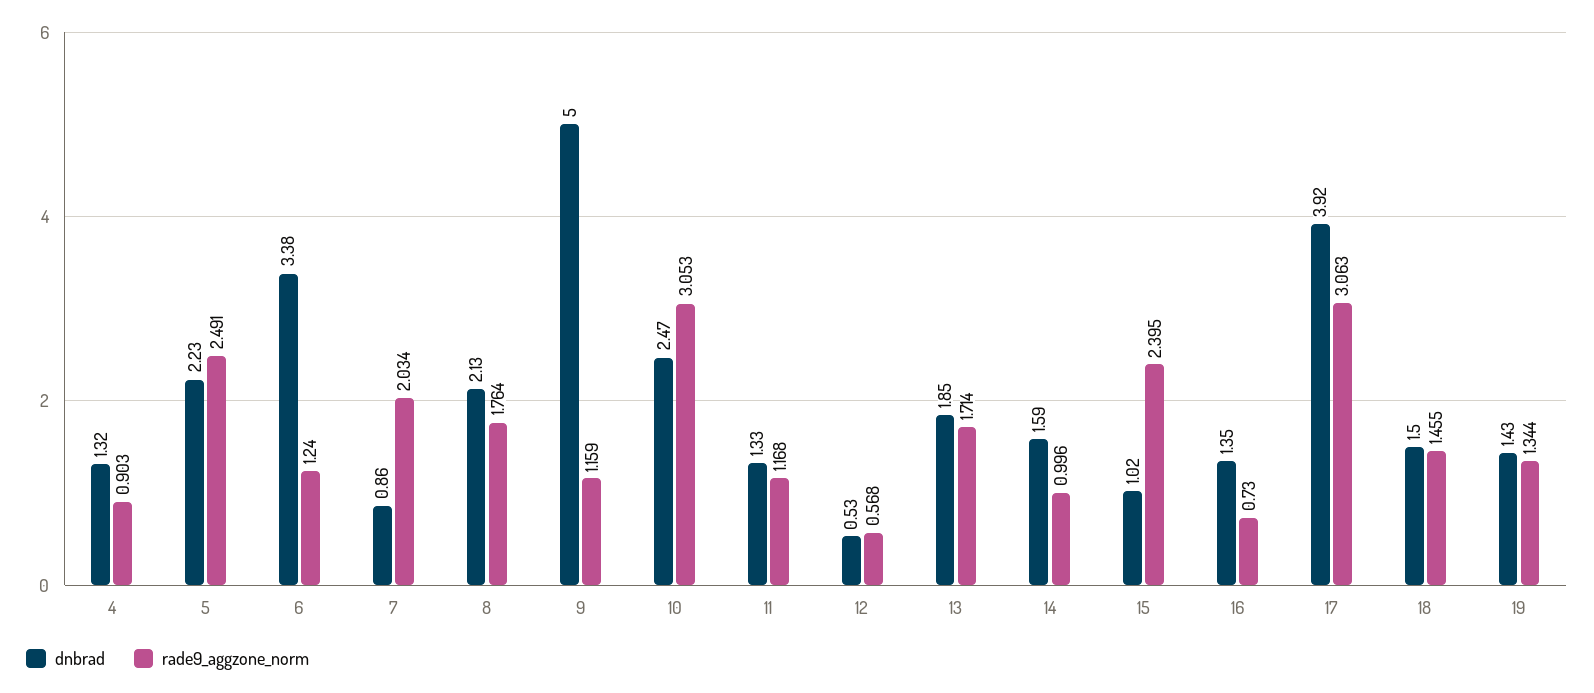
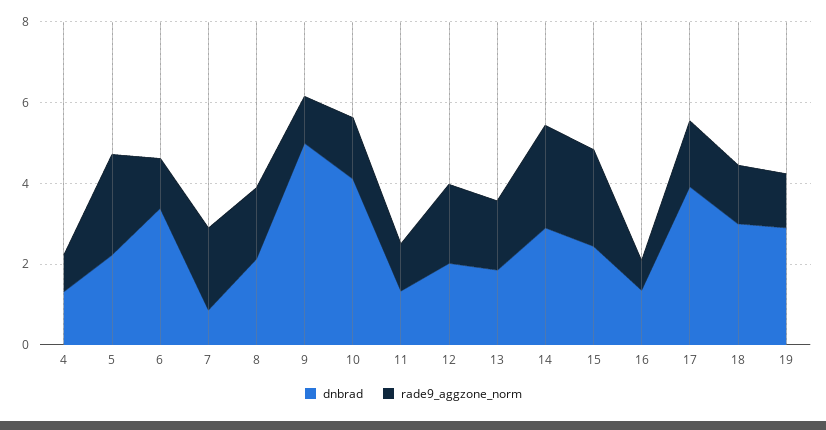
  {
    "dnbrad": {
      "4": 1.32,
      "5": 2.23,
      "6": 3.38,
      "7": 0.86,
      "8": 2.13,
      "9": 5,
-     "10": 2.47,
+     "10": 4,
      "11": 1.33,
-     "12": 0.53,
+     "12": 2,
      "13": 1.85,
-     "14": 1.59,
+     "14": 3,
-     "15": 1.02,
+     "15": 2.5,
      "16": 1.35,
      "17": 3.92,
-     "18": 1.5,
+     "18": 3,
-     "19": 1.43
+     "19": 3
    },
    "rade9_aggzone_norm": {
      "4": 0.903,
      "5": 2.491,
      "6": 1.24,
      "7": 2.034,
      "8": 1.764,
      "9": 1.159,
-     "10": 3.053,
+     "10": 1.5,
      "11": 1.168,
-     "12": 0.568,
+     "12": 2,
      "13": 1.714,
-     "14": 0.996,
+     "14": 2.5,
      "15": 2.395,
      "16": 0.73,
-     "17": 3.063,
+     "17": 1.5,
      "18": 1.455,
      "19": 1.344
    }
  }

